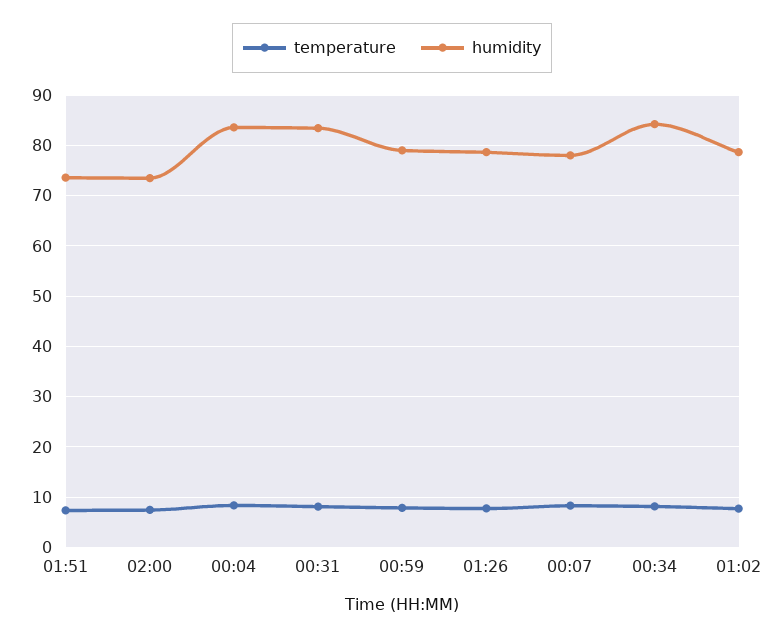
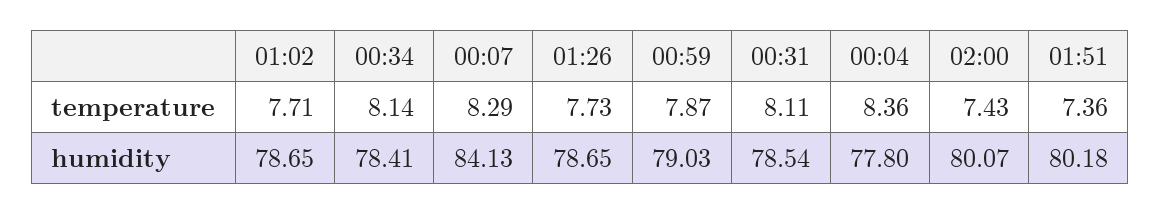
  {
    "temperature": {
      "01:51": 7.36,
      "02:00": 7.43,
      "00:04": 8.36,
      "00:31": 8.11,
      "00:59": 7.87,
      "01:26": 7.73,
      "00:07": 8.29,
      "00:34": 8.14,
      "01:02": 7.71
    },
    "humidity": {
-     "01:51": 74,
+     "01:51": 80.18,
-     "02:00": 74,
+     "02:00": 80.07,
-     "00:04": 84,
+     "00:04": 77.8,
-     "00:31": 84,
+     "00:31": 78.54,
      "00:59": 79.03,
      "01:26": 78.65,
-     "00:07": 78,
+     "00:07": 84.13,
-     "00:34": 84,
+     "00:34": 78.41,
      "01:02": 78.65
    }
  }

